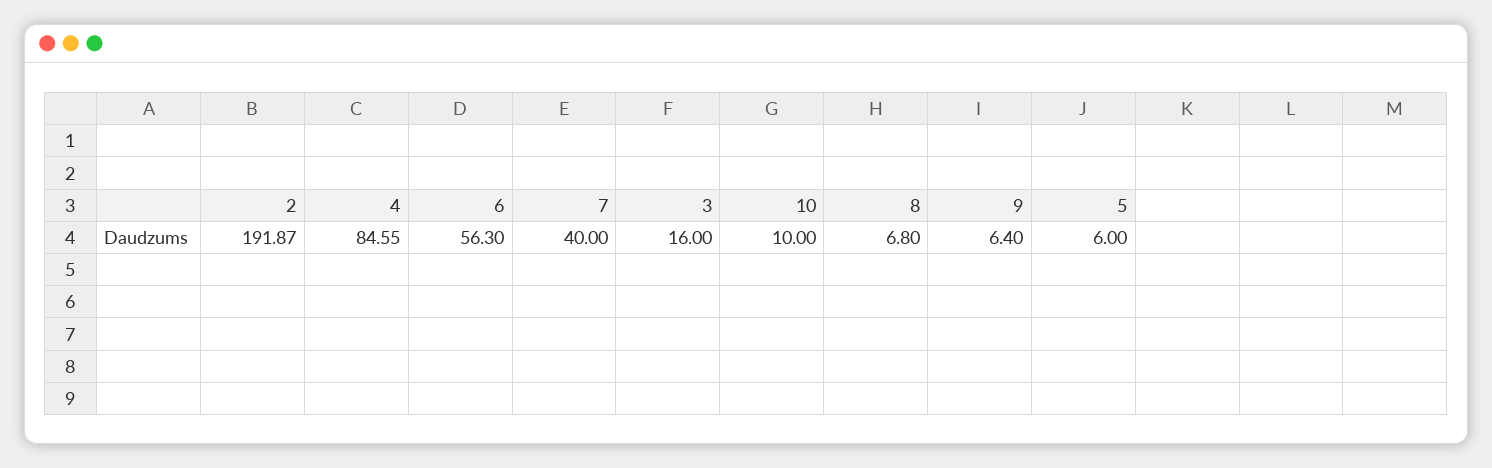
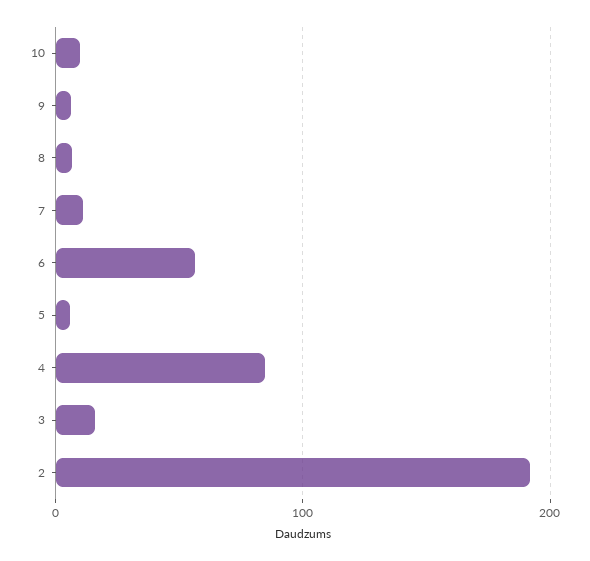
  {
    "2": 191.87,
    "4": 84.55,
    "6": 56.3,
-   "7": 40,
+   "7": 10,
    "3": 16,
    "10": 10,
    "8": 6.8,
    "9": 6.4,
    "5": 6
  }

